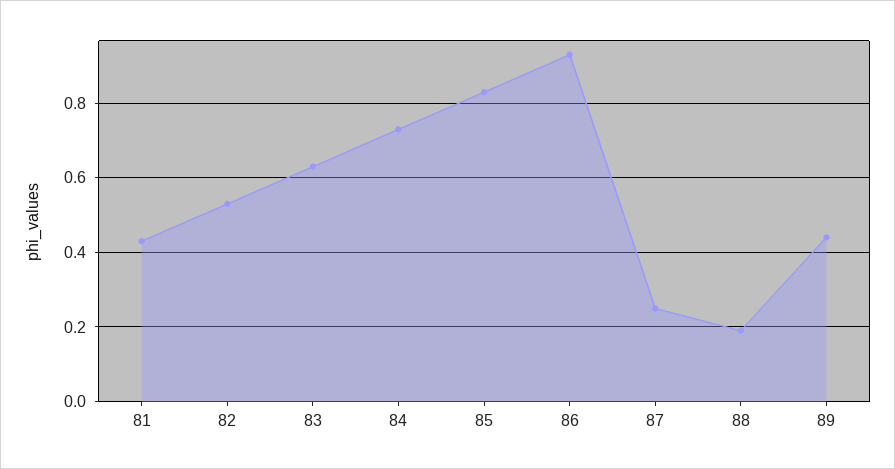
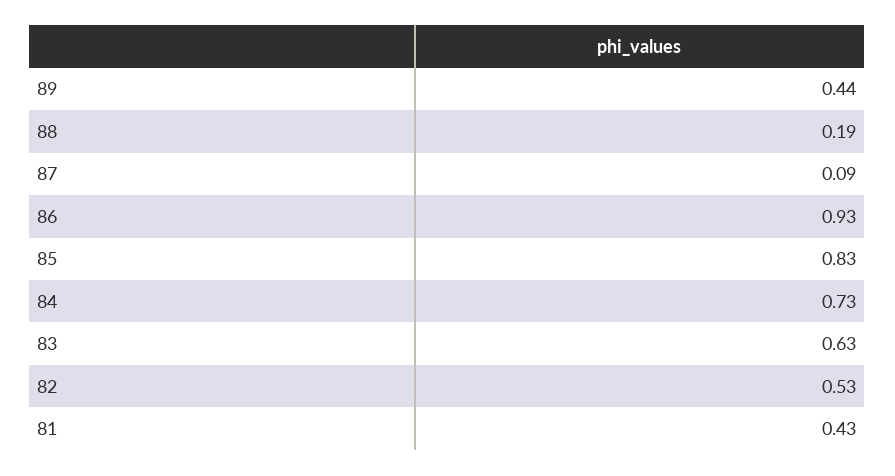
  {
    "81": 0.43,
    "82": 0.53,
    "83": 0.63,
    "84": 0.73,
    "85": 0.83,
    "86": 0.93,
-   "87": 0.25,
+   "87": 0.09,
    "88": 0.19,
    "89": 0.44
  }

